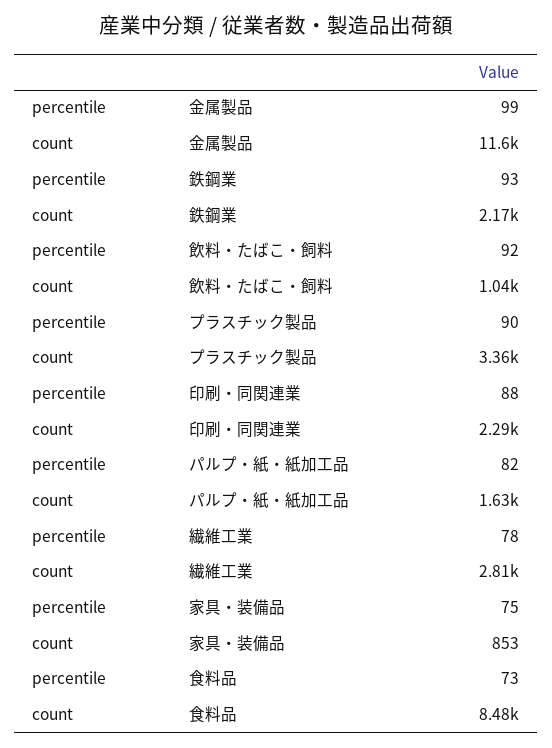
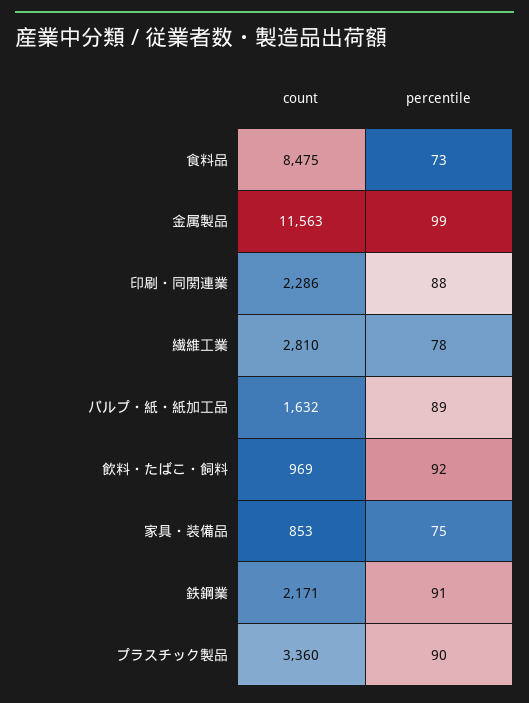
  {
    "percentile": {
      "金属製品": 99,
-     "鉄鋼業": 93,
+     "鉄鋼業": 91,
      "飲料・たばこ・飼料": 92,
      "プラスチック製品": 90,
      "印刷・同関連業": 88,
-     "パルプ・紙・紙加工品": 82,
+     "パルプ・紙・紙加工品": 89,
      "繊維工業": 78,
      "家具・装備品": 75,
      "食料品": 73
    },
    "count": {
      "金属製品": 11563,
      "鉄鋼業": 2171,
-     "飲料・たばこ・飼料": 1040,
+     "飲料・たばこ・飼料": 969,
      "プラスチック製品": 3360,
      "印刷・同関連業": 2286,
      "パルプ・紙・紙加工品": 1632,
      "繊維工業": 2810,
      "家具・装備品": 853,
      "食料品": 8475
    }
  }

